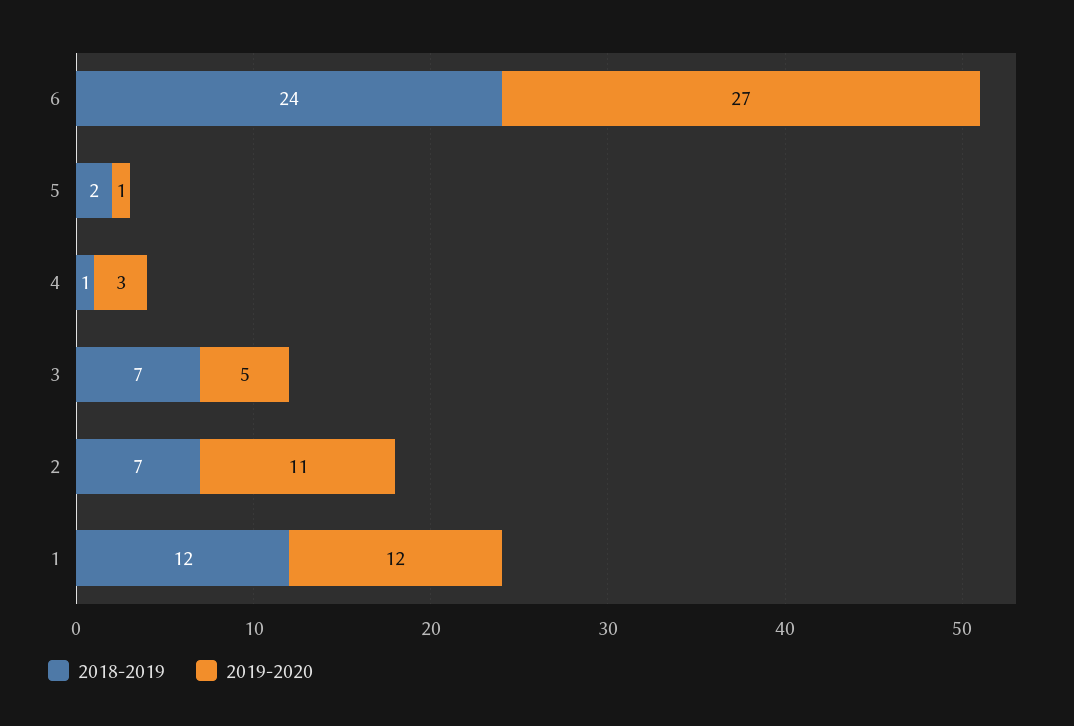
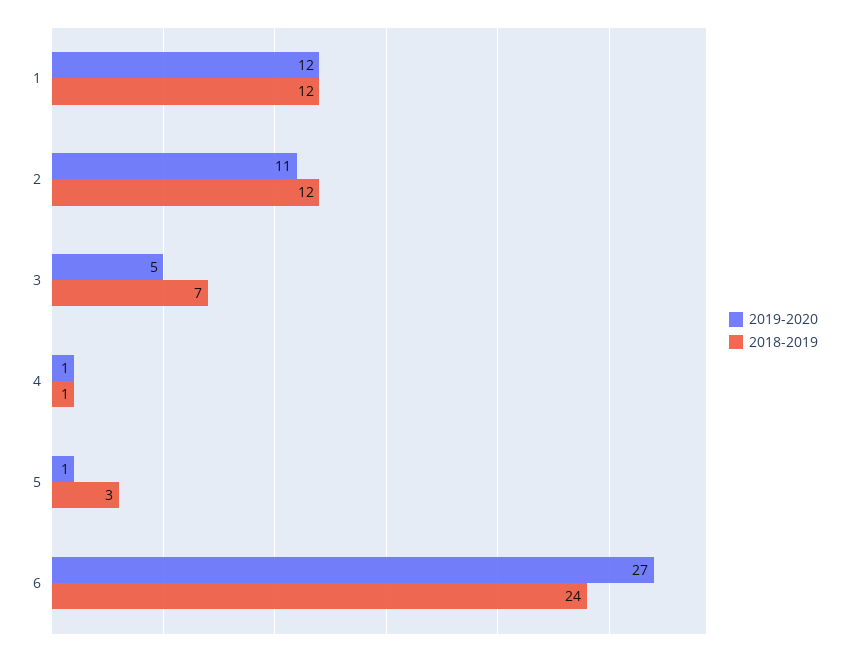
  {
    "2018-2019": {
      "6": 24,
-     "5": 2,
+     "5": 3,
      "4": 1,
      "3": 7,
-     "2": 7,
+     "2": 12,
      "1": 12
    },
    "2019-2020": {
      "6": 27,
      "5": 1,
-     "4": 3,
+     "4": 1,
      "3": 5,
      "2": 11,
      "1": 12
    }
  }

